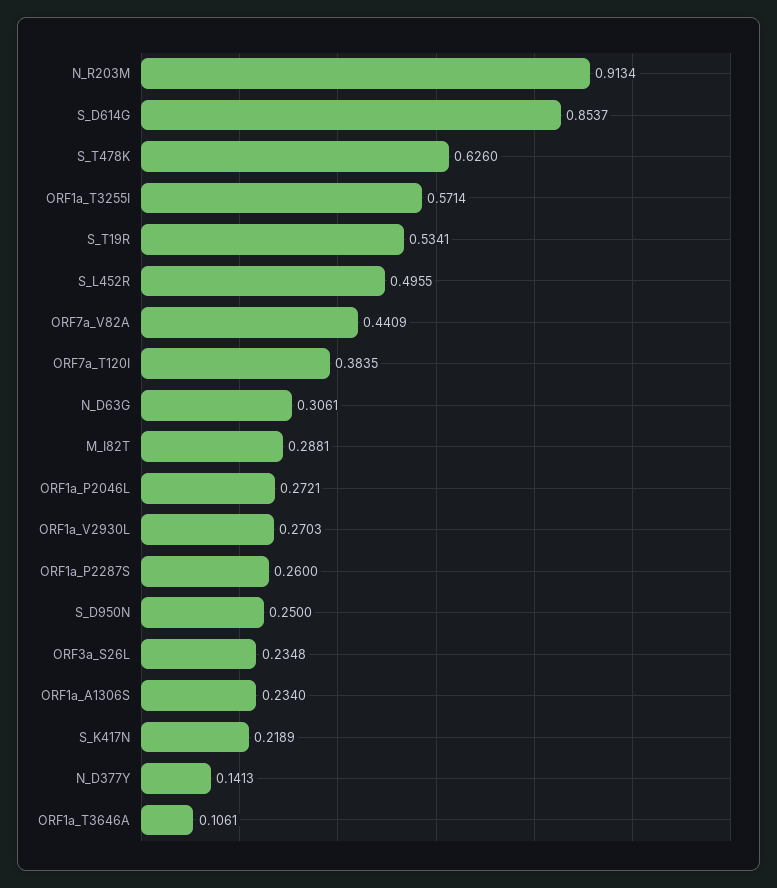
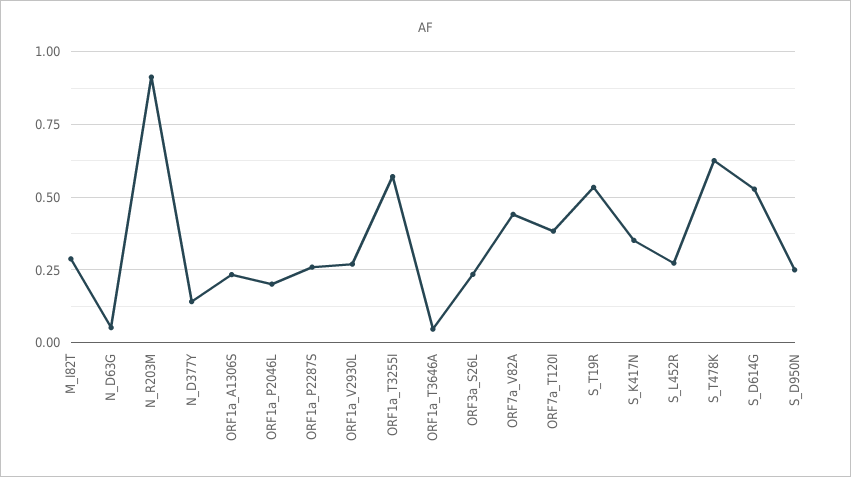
  {
    "N_R203M": 0.9134,
-   "S_D614G": 0.8537,
+   "S_D614G": 0.525,
    "S_T478K": 0.626,
    "ORF1a_T3255I": 0.5714,
    "S_T19R": 0.5341,
-   "S_L452R": 0.4955,
+   "S_L452R": 0.275,
    "ORF7a_V82A": 0.4409,
    "ORF7a_T120I": 0.3835,
-   "N_D63G": 0.3061,
+   "N_D63G": 0.05,
    "M_I82T": 0.2881,
-   "ORF1a_P2046L": 0.2721,
+   "ORF1a_P2046L": 0.2,
    "ORF1a_V2930L": 0.2703,
    "ORF1a_P2287S": 0.26,
    "S_D950N": 0.25,
    "ORF3a_S26L": 0.2348,
    "ORF1a_A1306S": 0.234,
-   "S_K417N": 0.2189,
+   "S_K417N": 0.35,
    "N_D377Y": 0.1413,
-   "ORF1a_T3646A": 0.1061
+   "ORF1a_T3646A": 0.05
  }

